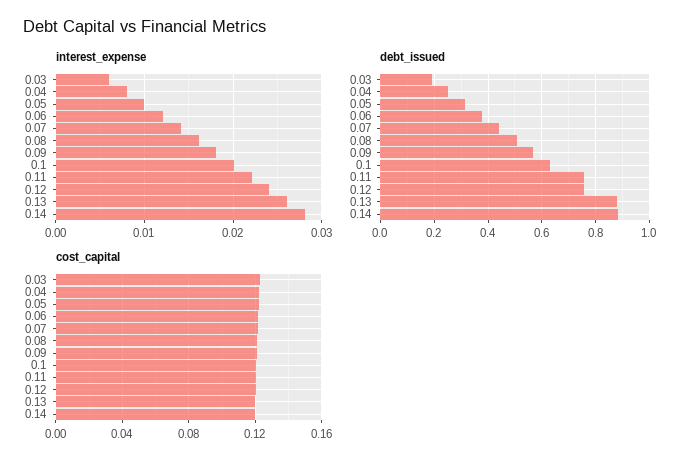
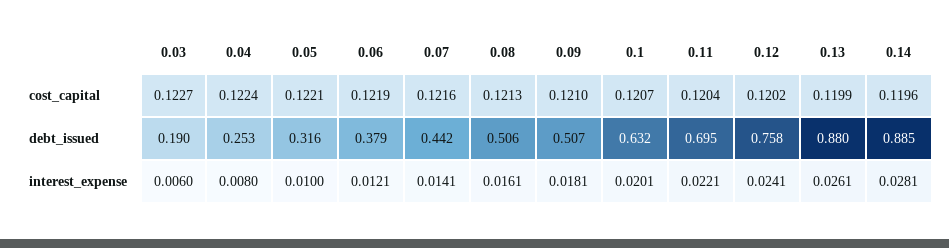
  {
    "interest_expense": {
      "0.03": 0.006,
      "0.04": 0.008,
      "0.05": 0.01,
      "0.06": 0.0121,
      "0.07": 0.0141,
      "0.08": 0.0161,
      "0.09": 0.0181,
      "0.1": 0.0201,
      "0.11": 0.0221,
      "0.12": 0.0241,
      "0.13": 0.0261,
      "0.14": 0.0281
    },
    "debt_issued": {
      "0.03": 0.19,
      "0.04": 0.253,
      "0.05": 0.316,
      "0.06": 0.379,
      "0.07": 0.442,
      "0.08": 0.506,
-     "0.09": 0.575,
+     "0.09": 0.507,
      "0.1": 0.632,
-     "0.11": 0.75,
+     "0.11": 0.695,
      "0.12": 0.758,
      "0.13": 0.88,
      "0.14": 0.885
    },
    "cost_capital": {
      "0.03": 0.1227,
      "0.04": 0.1224,
      "0.05": 0.1221,
      "0.06": 0.1219,
      "0.07": 0.1216,
      "0.08": 0.1213,
      "0.09": 0.121,
      "0.1": 0.1207,
      "0.11": 0.1204,
      "0.12": 0.1202,
      "0.13": 0.1199,
      "0.14": 0.1196
    }
  }

